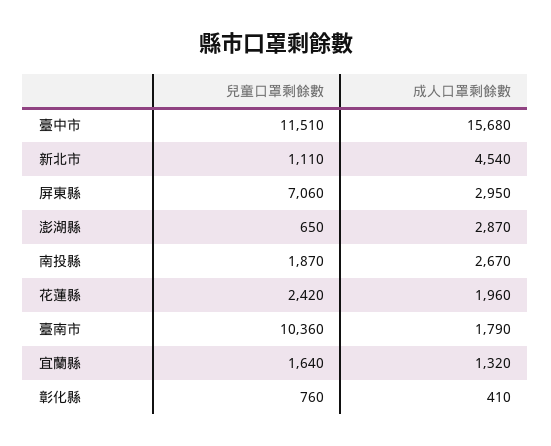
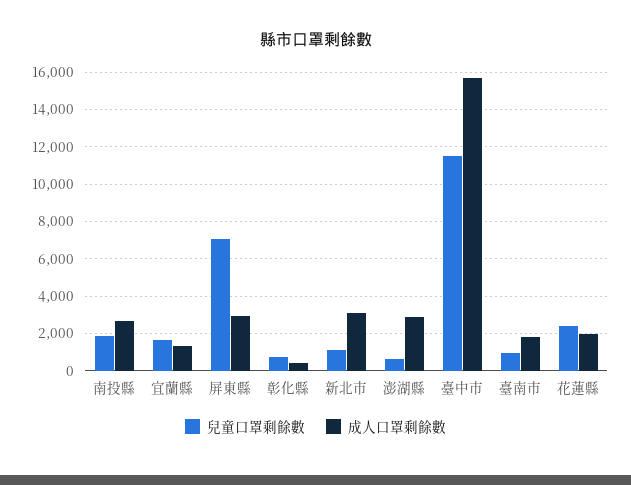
  {
    "兒童口罩剩餘數": {
      "臺中市": 11510,
      "新北市": 1110,
      "屏東縣": 7060,
      "澎湖縣": 650,
      "南投縣": 1870,
      "花蓮縣": 2420,
-     "臺南市": 10360,
+     "臺南市": 1000,
      "宜蘭縣": 1640,
      "彰化縣": 760
    },
    "成人口罩剩餘數": {
      "臺中市": 15680,
-     "新北市": 4540,
+     "新北市": 3000,
      "屏東縣": 2950,
      "澎湖縣": 2870,
      "南投縣": 2670,
      "花蓮縣": 1960,
      "臺南市": 1790,
      "宜蘭縣": 1320,
      "彰化縣": 410
    }
  }

